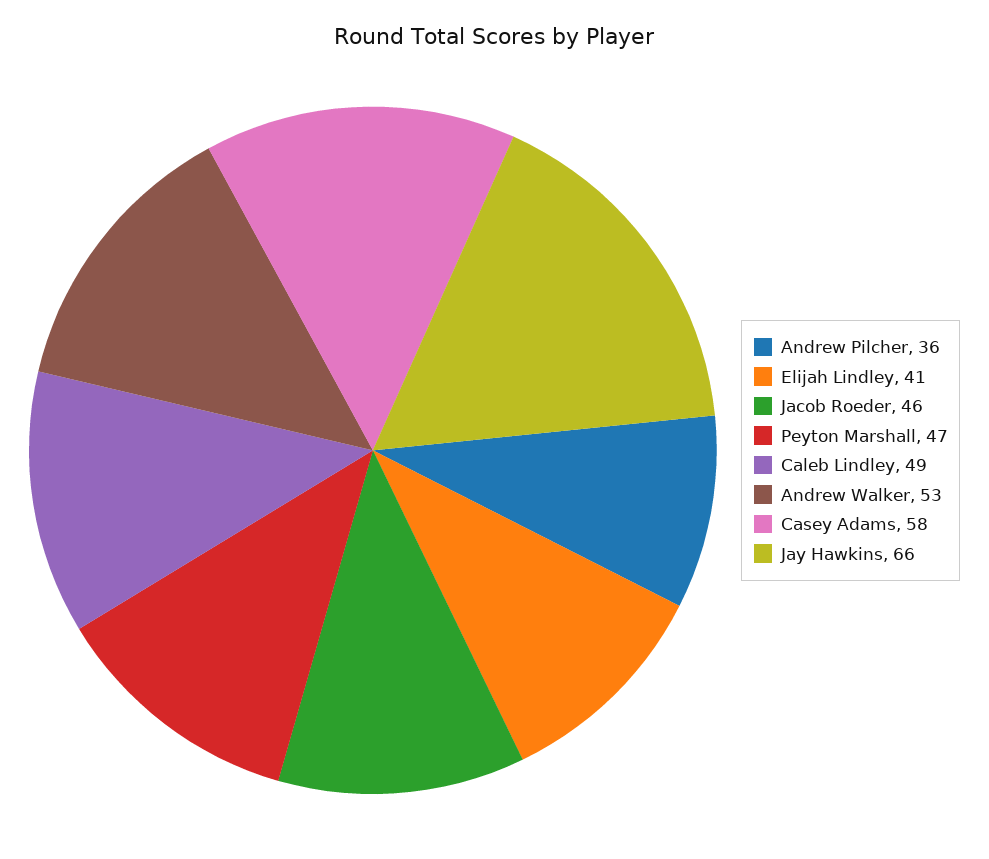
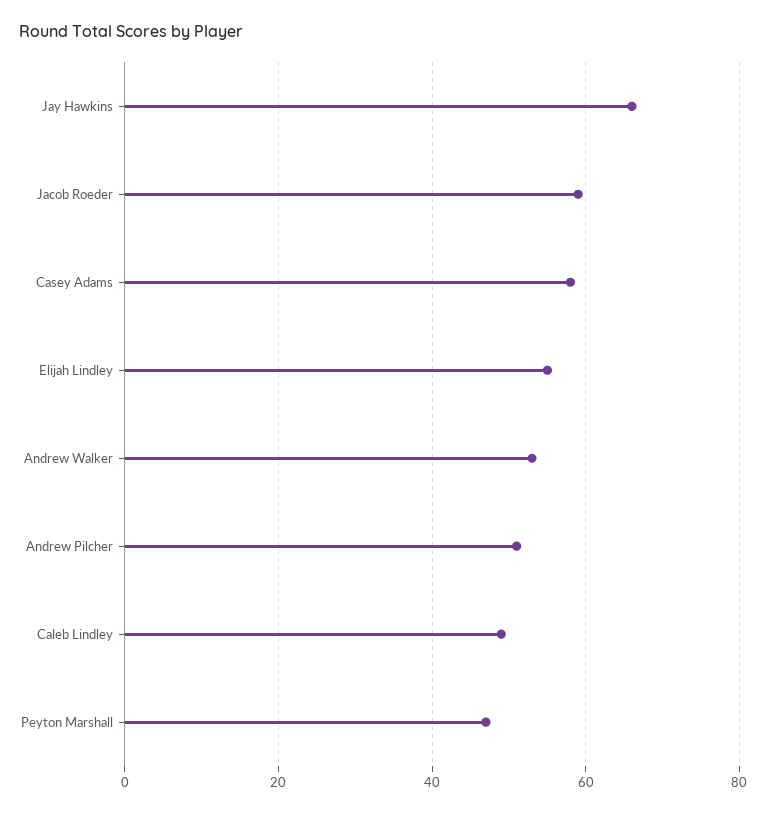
  {
-   "Andrew Pilcher": 36,
+   "Andrew Pilcher": 50,
-   "Elijah Lindley": 41,
+   "Elijah Lindley": 55,
-   "Jacob Roeder": 46,
+   "Jacob Roeder": 60,
    "Peyton Marshall": 47,
    "Caleb Lindley": 49,
    "Andrew Walker": 53,
    "Casey Adams": 58,
    "Jay Hawkins": 66
  }

